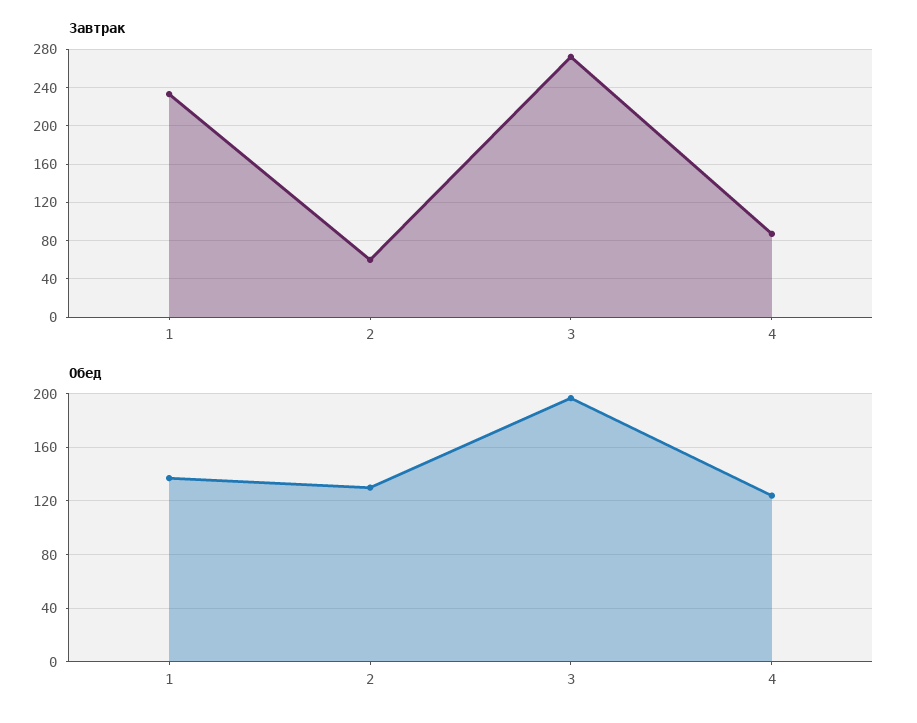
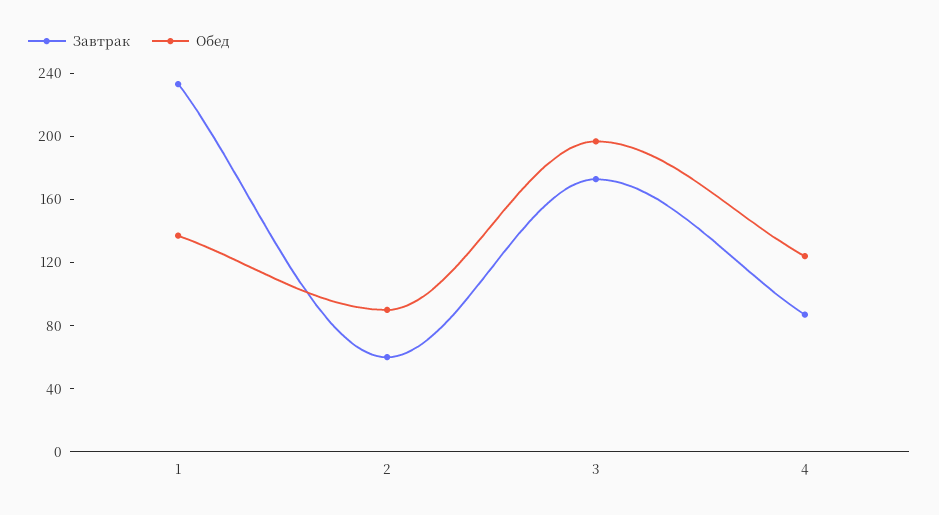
  {
    "Завтрак": {
      "1": 230,
      "2": 60,
-     "3": 270,
+     "3": 170,
      "4": 90
    },
    "Обед": {
      "1": 135,
-     "2": 130,
+     "2": 90,
      "3": 195,
      "4": 125
    }
  }

